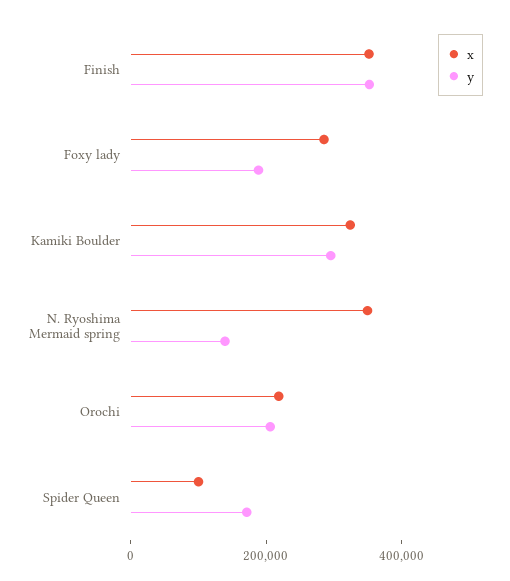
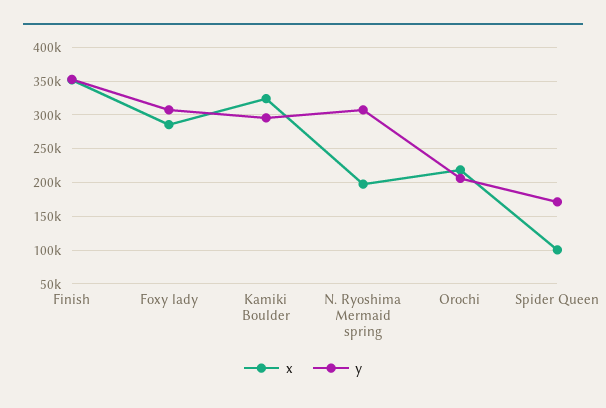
  {
    "x": {
      "Finish": 350000,
      "Foxy lady": 290000,
      "Kamiki Boulder": 320000,
-     "N. Ryoshima Mermaid spring": 350000,
+     "N. Ryoshima Mermaid spring": 200000,
      "Orochi": 220000,
      "Spider Queen": 100000
    },
    "y": {
      "Finish": 350000,
-     "Foxy lady": 200000,
+     "Foxy lady": 310000,
      "Kamiki Boulder": 300000,
-     "N. Ryoshima Mermaid spring": 150000,
+     "N. Ryoshima Mermaid spring": 310000,
      "Orochi": 210000,
      "Spider Queen": 170000
    }
  }

